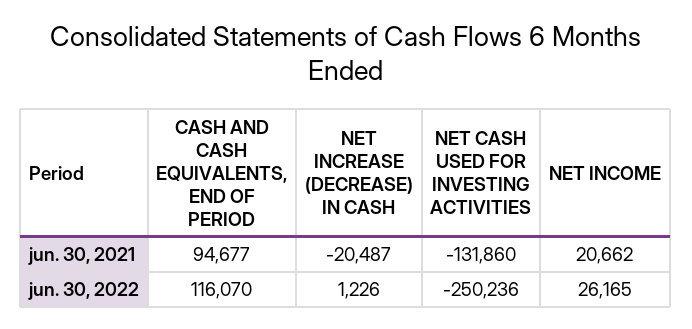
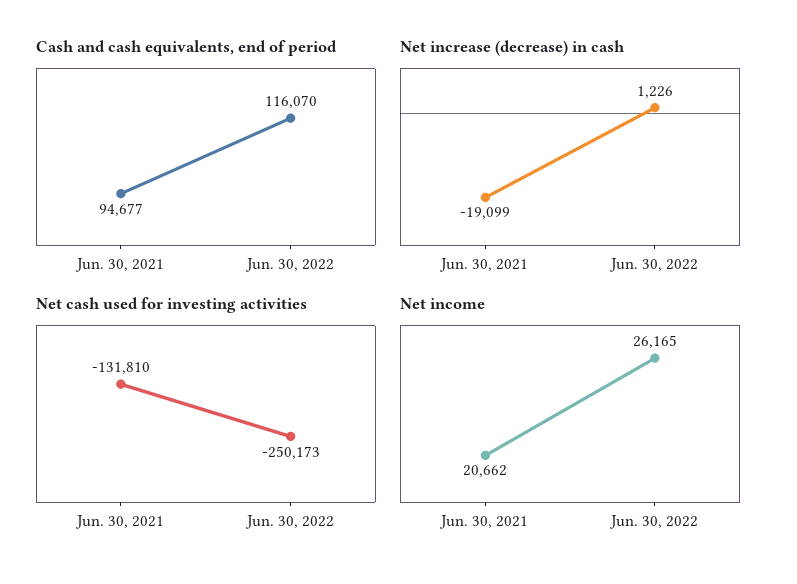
  {
    "CASH AND CASH EQUIVALENTS, END OF PERIOD": {
      "jun. 30, 2021": 94677,
      "jun. 30, 2022": 116070
    },
    "NET INCREASE (DECREASE) IN CASH": {
-     "jun. 30, 2021": -20487,
+     "jun. 30, 2021": -19099,
      "jun. 30, 2022": 1226
    },
    "NET CASH USED FOR INVESTING ACTIVITIES": {
-     "jun. 30, 2021": -131860,
+     "jun. 30, 2021": -131810,
-     "jun. 30, 2022": -250236
+     "jun. 30, 2022": -250173
    },
    "NET INCOME": {
      "jun. 30, 2021": 20662,
      "jun. 30, 2022": 26165
    }
  }

